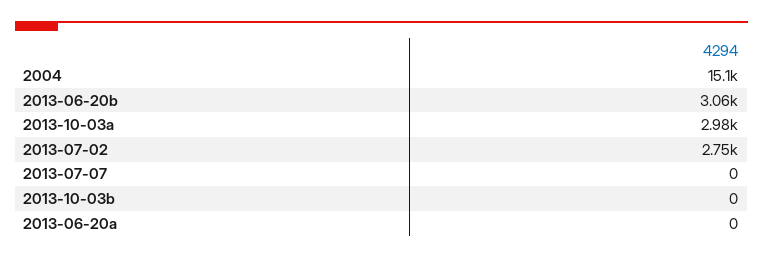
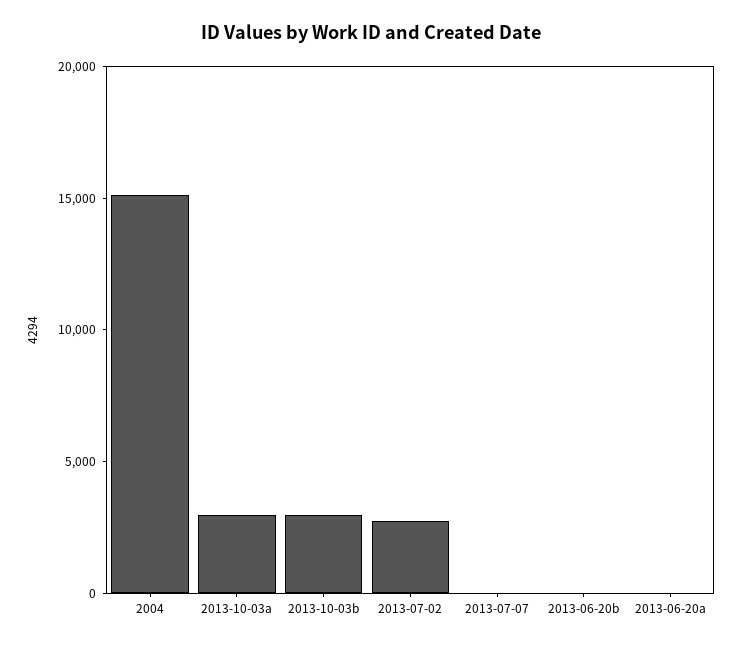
  {
    "2004": 15100,
-   "2013-06-20b": 3060,
+   "2013-06-20b": 0,
    "2013-10-03a": 2980,
    "2013-07-02": 2750,
    "2013-07-07": 0,
-   "2013-10-03b": 0,
+   "2013-10-03b": 3000,
    "2013-06-20a": 0
  }

